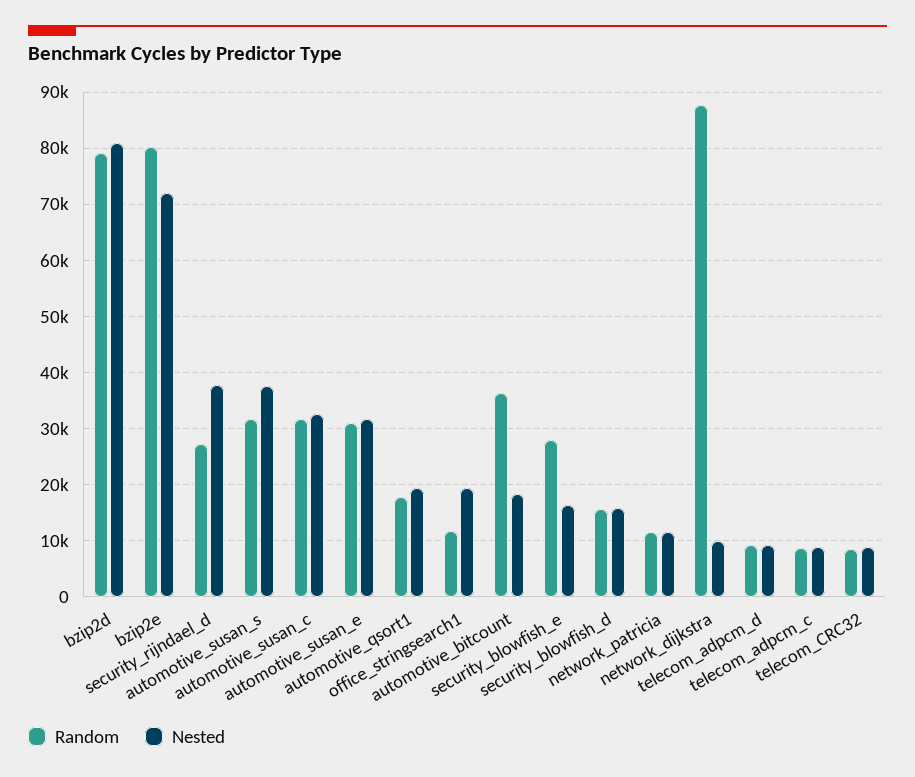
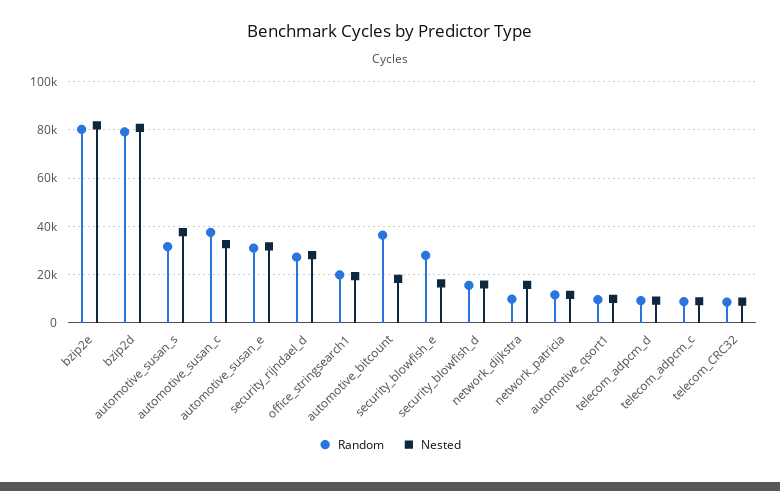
  {
    "Random": {
      "bzip2d": 80000,
      "bzip2e": 80000,
      "security_rijndael_d": 28000,
      "automotive_susan_s": 32000,
-     "automotive_susan_c": 32000,
+     "automotive_susan_c": 37500,
      "automotive_susan_e": 30000,
-     "automotive_qsort1": 18000,
+     "automotive_qsort1": 10000,
-     "office_stringsearch1": 12000,
+     "office_stringsearch1": 20000,
      "automotive_bitcount": 36000,
      "security_blowfish_e": 28000,
      "security_blowfish_d": 16000,
      "network_patricia": 12000,
-     "network_dijkstra": 88000,
+     "network_dijkstra": 10000,
      "telecom_adpcm_d": 10000,
      "telecom_adpcm_c": 8000,
      "telecom_CRC32": 8000
    },
    "Nested": {
      "bzip2d": 80000,
-     "bzip2e": 72000,
+     "bzip2e": 82500,
-     "security_rijndael_d": 38000,
+     "security_rijndael_d": 27500,
      "automotive_susan_s": 38000,
      "automotive_susan_c": 32000,
      "automotive_susan_e": 32000,
-     "automotive_qsort1": 20000,
+     "automotive_qsort1": 10000,
      "office_stringsearch1": 20000,
      "automotive_bitcount": 18000,
      "security_blowfish_e": 16000,
      "security_blowfish_d": 16000,
      "network_patricia": 12000,
-     "network_dijkstra": 10000,
+     "network_dijkstra": 15000,
      "telecom_adpcm_d": 10000,
      "telecom_adpcm_c": 8000,
      "telecom_CRC32": 8000
    }
  }

